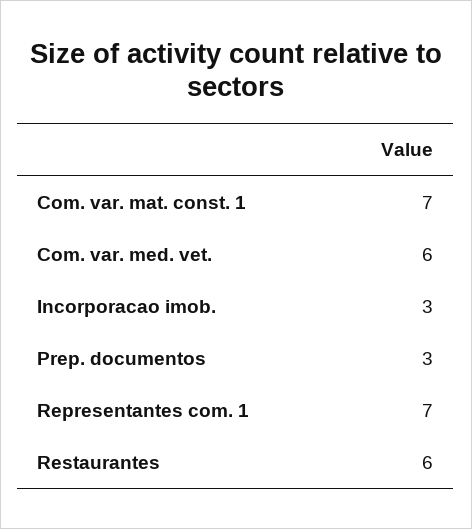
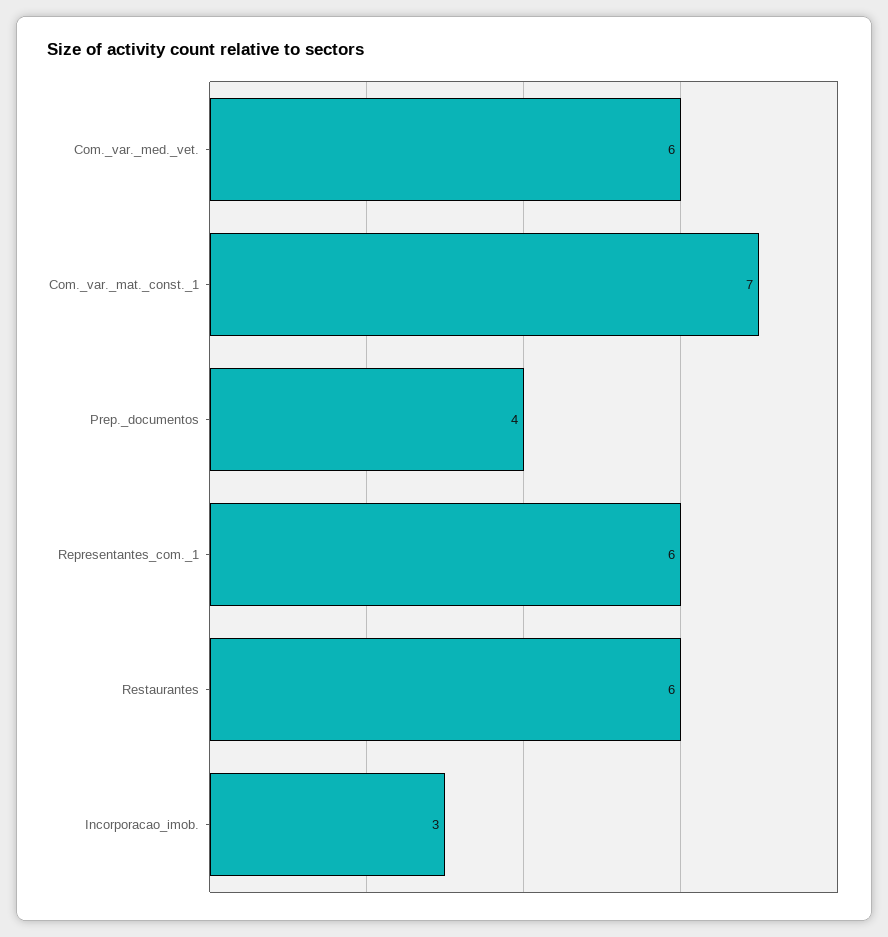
  {
    "Com. var. mat. const. 1": 7,
    "Com. var. med. vet.": 6,
    "Incorporacao imob.": 3,
-   "Prep. documentos": 3,
+   "Prep. documentos": 4,
-   "Representantes com. 1": 7,
+   "Representantes com. 1": 6,
    "Restaurantes": 6
  }

